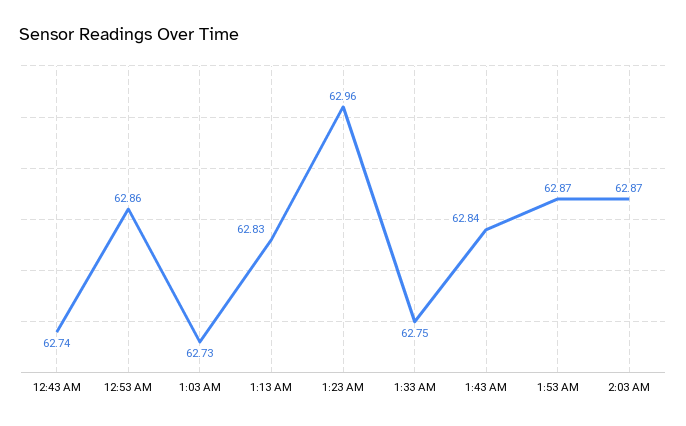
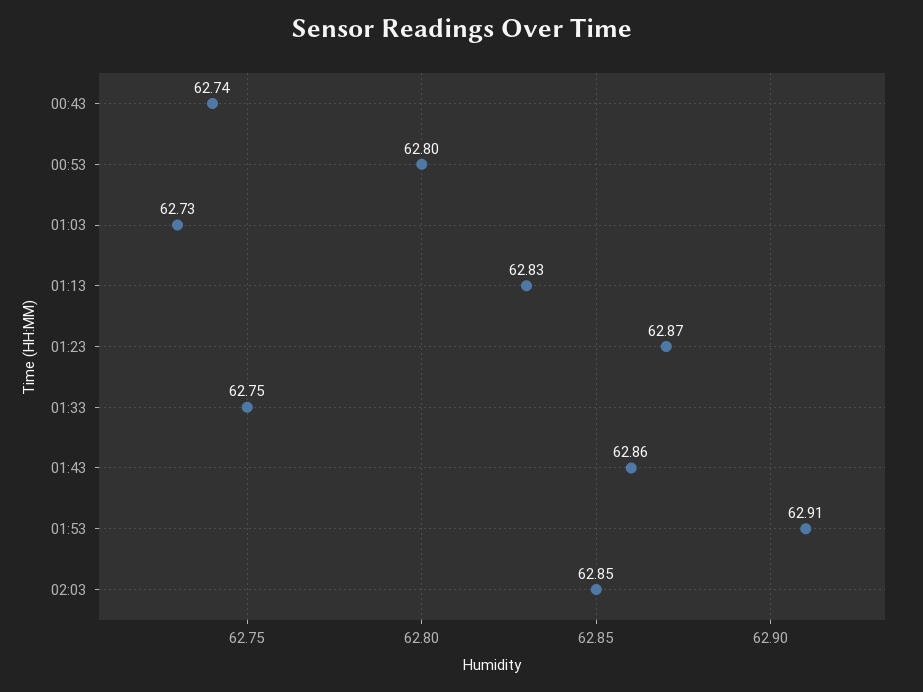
  {
    "12:43 AM": 62.74,
-   "12:53 AM": 62.86,
+   "12:53 AM": 62.8,
    "1:03 AM": 62.73,
    "1:13 AM": 62.83,
-   "1:23 AM": 62.96,
+   "1:23 AM": 62.87,
    "1:33 AM": 62.75,
-   "1:43 AM": 62.84,
+   "1:43 AM": 62.86,
-   "1:53 AM": 62.87,
+   "1:53 AM": 62.91,
-   "2:03 AM": 62.87
+   "2:03 AM": 62.85
  }

